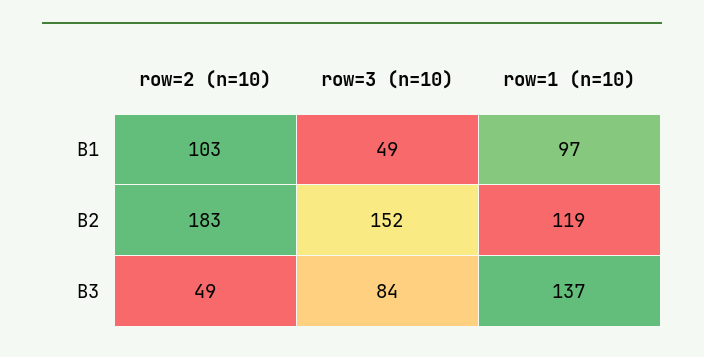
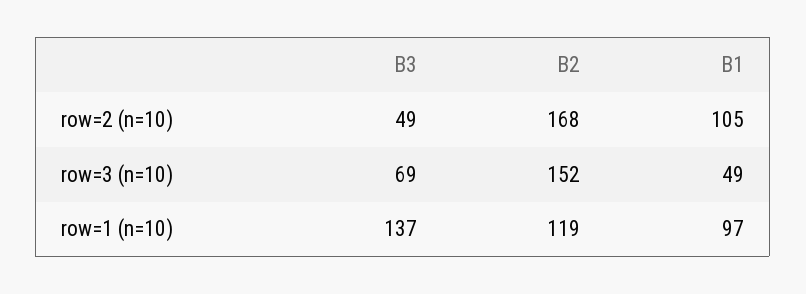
  {
    "row=2 (n=10)": {
-     "B1": 103,
+     "B1": 105,
-     "B2": 183,
+     "B2": 168,
      "B3": 49
    },
    "row=3 (n=10)": {
      "B1": 49,
      "B2": 152,
-     "B3": 84
+     "B3": 69
    },
    "row=1 (n=10)": {
      "B1": 97,
      "B2": 119,
      "B3": 137
    }
  }

